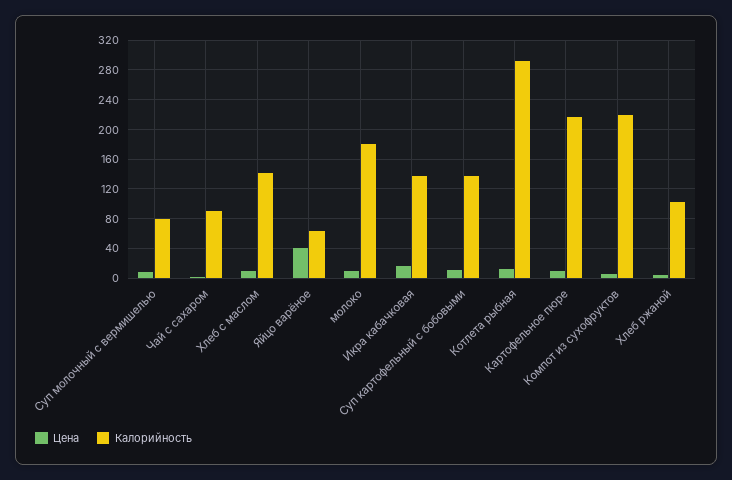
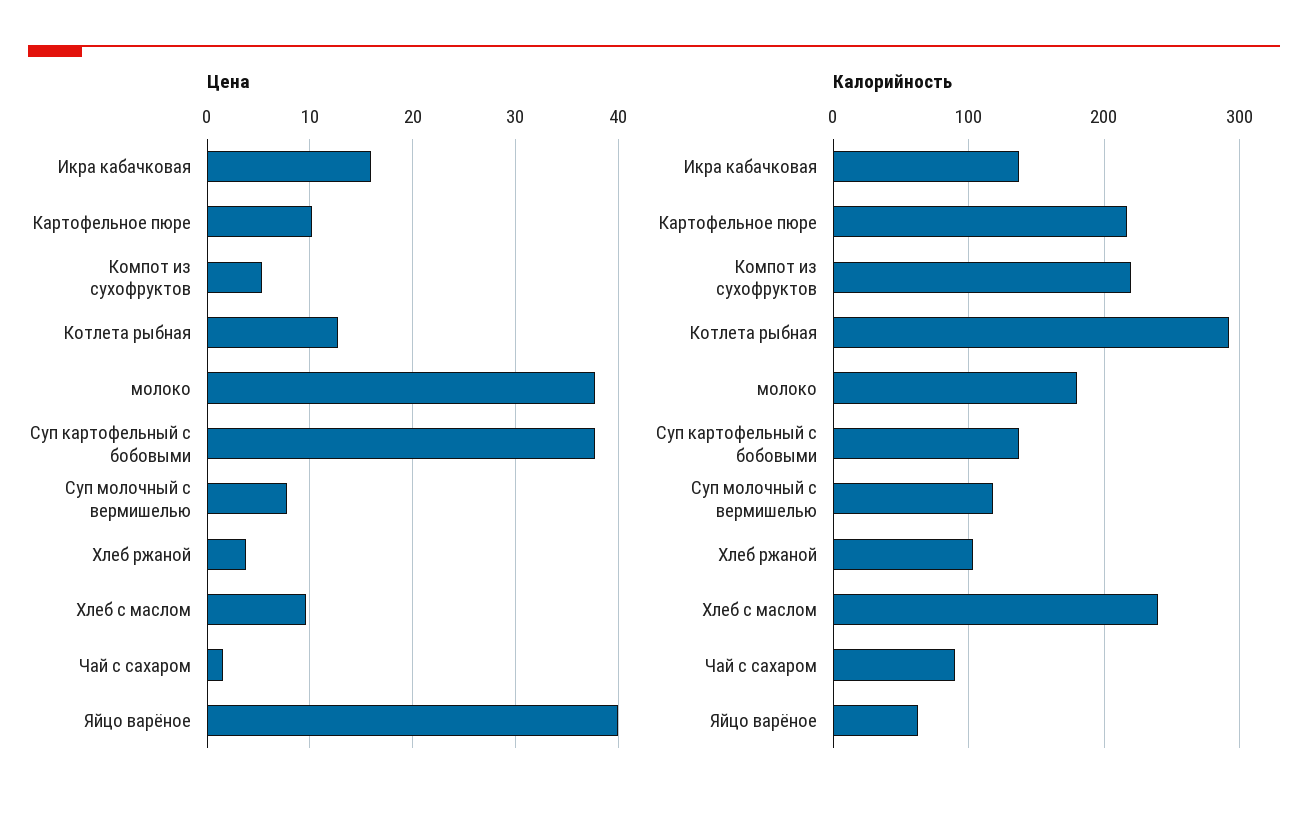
  {
    "Цена": {
      "Суп молочный с вермишелью": 8,
      "Чай с сахаром": 2,
      "Хлеб с маслом": 10,
      "Яйцо варёное": 40,
-     "молоко": 10,
+     "молоко": 38,
      "Икра кабачковая": 16,
-     "Суп картофельный с бобовыми": 10,
+     "Суп картофельный с бобовыми": 38,
      "Котлета рыбная": 13,
      "Картофельное пюре": 10,
      "Компот из сухофруктов": 5,
      "Хлеб ржаной": 4
    },
    "Калорийность": {
-     "Суп молочный с вермишелью": 80,
+     "Суп молочный с вермишелью": 120,
      "Чай с сахаром": 90,
-     "Хлеб с маслом": 140,
+     "Хлеб с маслом": 240,
      "Яйцо варёное": 60,
      "молоко": 180,
      "Икра кабачковая": 140,
      "Суп картофельный с бобовыми": 140,
      "Котлета рыбная": 290,
      "Картофельное пюре": 220,
      "Компот из сухофруктов": 220,
      "Хлеб ржаной": 100
    }
  }

